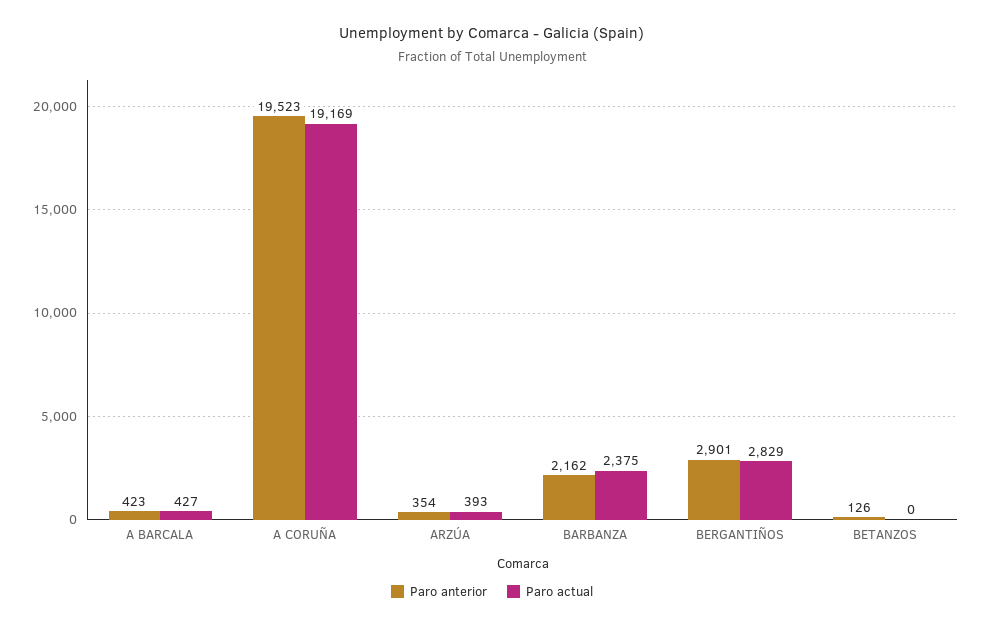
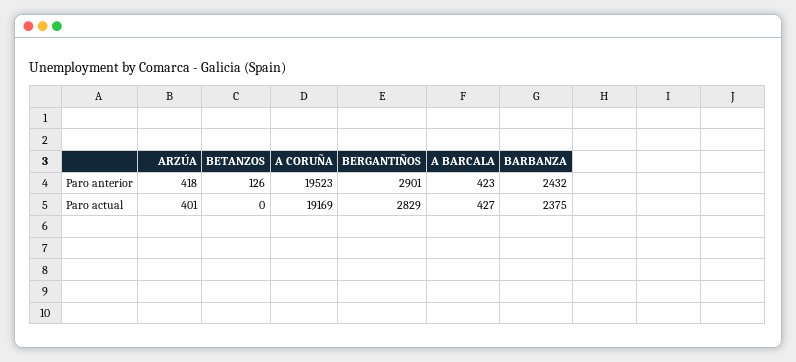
  {
    "Paro anterior": {
      "A BARCALA": 423,
      "A CORUÑA": 19523,
-     "ARZÚA": 354,
+     "ARZÚA": 418,
-     "BARBANZA": 2162,
+     "BARBANZA": 2432,
      "BERGANTIÑOS": 2901,
      "BETANZOS": 126
    },
    "Paro actual": {
      "A BARCALA": 427,
      "A CORUÑA": 19169,
-     "ARZÚA": 393,
+     "ARZÚA": 401,
      "BARBANZA": 2375,
      "BERGANTIÑOS": 2829,
      "BETANZOS": 0
    }
  }

